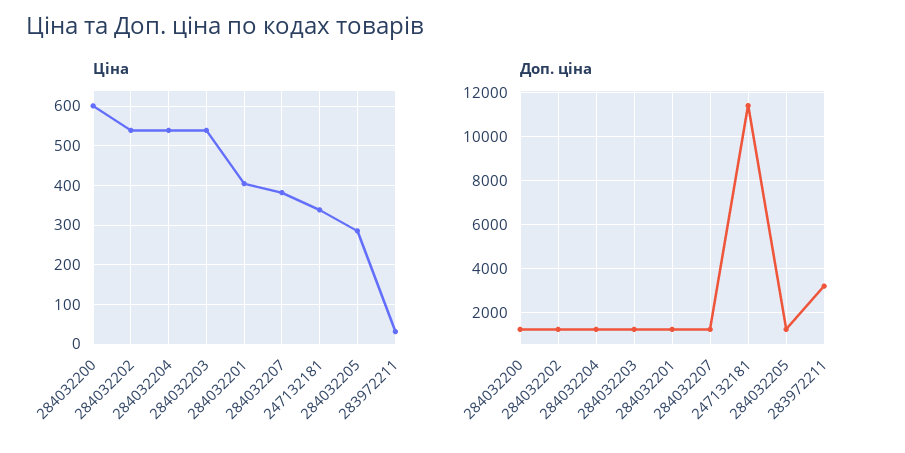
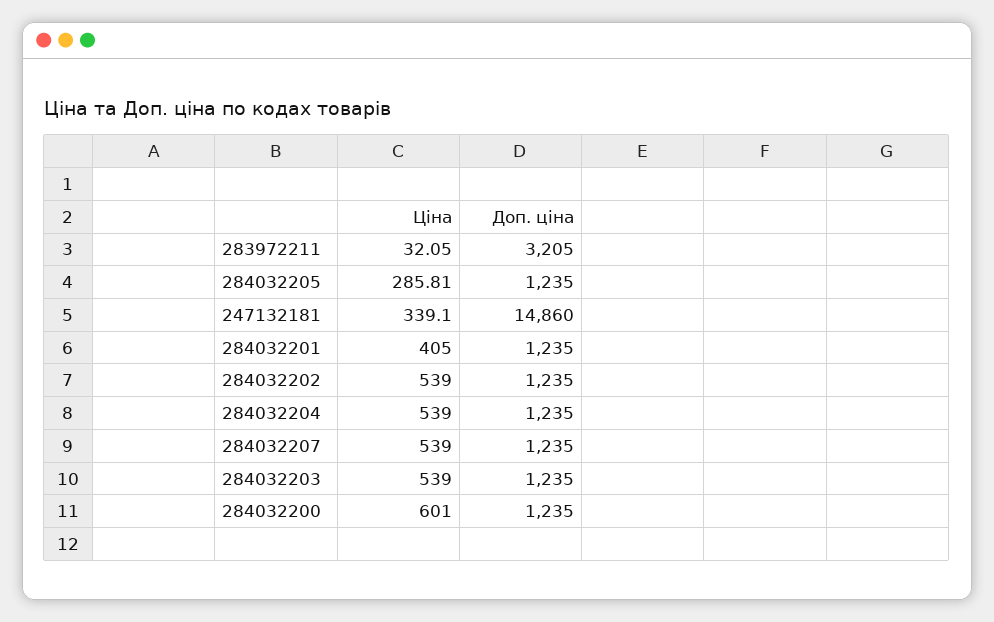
  {
    "Ціна": {
      "284032200": 601,
      "284032202": 539,
      "284032204": 539,
      "284032203": 539,
      "284032201": 405,
-     "284032207": 380,
+     "284032207": 539,
      "247132181": 339.1,
      "284032205": 285.81,
      "283972211": 32.05
    },
    "Доп. ціна": {
      "284032200": 1235,
      "284032202": 1235,
      "284032204": 1235,
      "284032203": 1235,
      "284032201": 1235,
      "284032207": 1235,
-     "247132181": 11500,
+     "247132181": 14860,
      "284032205": 1235,
      "283972211": 3205
    }
  }

